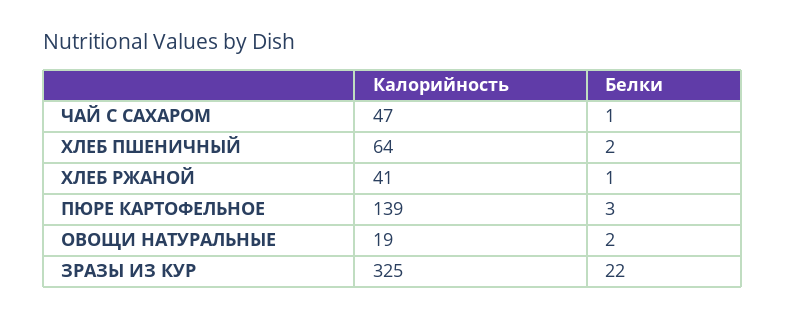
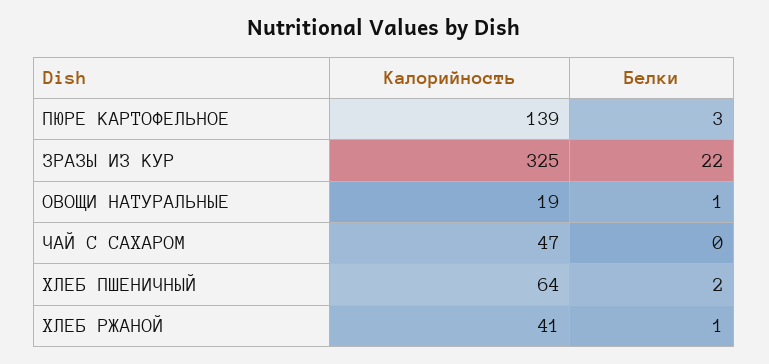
  {
    "Калорийность": {
      "ЧАЙ С САХАРОМ": 47,
      "ХЛЕБ ПШЕНИЧНЫЙ": 64,
      "ХЛЕБ РЖАНОЙ": 41,
      "ПЮРЕ КАРТОФЕЛЬНОЕ": 139,
      "ОВОЩИ НАТУРАЛЬНЫЕ": 19,
      "ЗРАЗЫ ИЗ КУР": 325
    },
    "Белки": {
-     "ЧАЙ С САХАРОМ": 1,
+     "ЧАЙ С САХАРОМ": 0,
      "ХЛЕБ ПШЕНИЧНЫЙ": 2,
      "ХЛЕБ РЖАНОЙ": 1,
      "ПЮРЕ КАРТОФЕЛЬНОЕ": 3,
-     "ОВОЩИ НАТУРАЛЬНЫЕ": 2,
+     "ОВОЩИ НАТУРАЛЬНЫЕ": 1,
      "ЗРАЗЫ ИЗ КУР": 22
    }
  }

